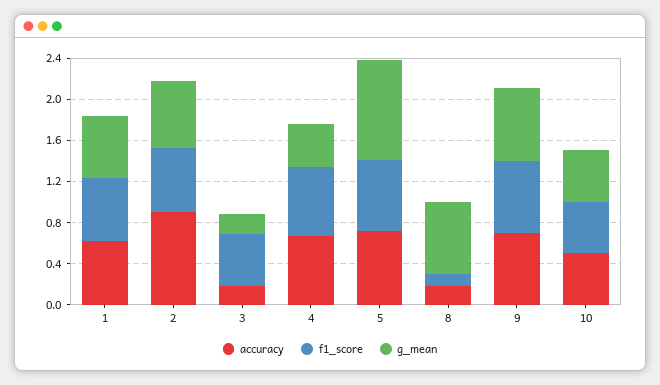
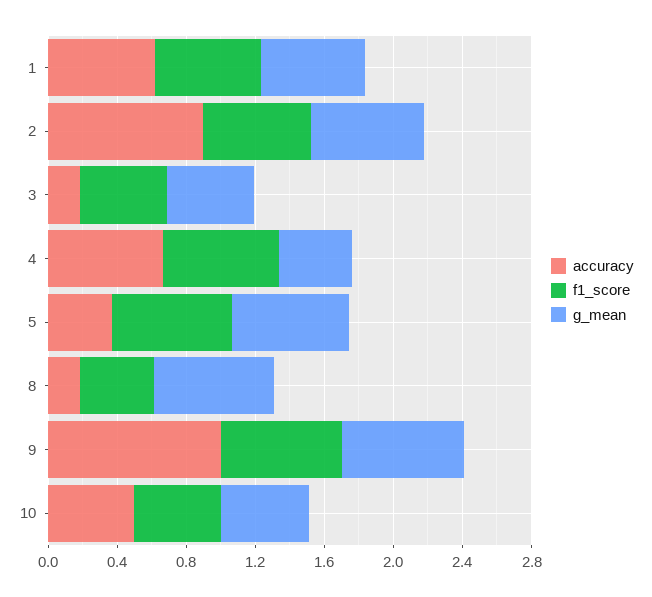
  {
    "accuracy": {
      "1": 0.6,
      "2": 0.9,
      "3": 0.2,
      "4": 0.7,
-     "5": 0.7,
+     "5": 0.4,
      "8": 0.2,
-     "9": 0.7,
+     "9": 1,
      "10": 0.5
    },
    "f1_score": {
      "1": 0.6,
      "2": 0.6,
      "3": 0.5,
      "4": 0.7,
      "5": 0.7,
-     "8": 0.1,
+     "8": 0.4,
      "9": 0.7,
      "10": 0.5
    },
    "g_mean": {
      "1": 0.6,
      "2": 0.7,
-     "3": 0.2,
+     "3": 0.5,
      "4": 0.4,
-     "5": 1,
+     "5": 0.7,
      "8": 0.7,
      "9": 0.7,
      "10": 0.5
    }
  }

